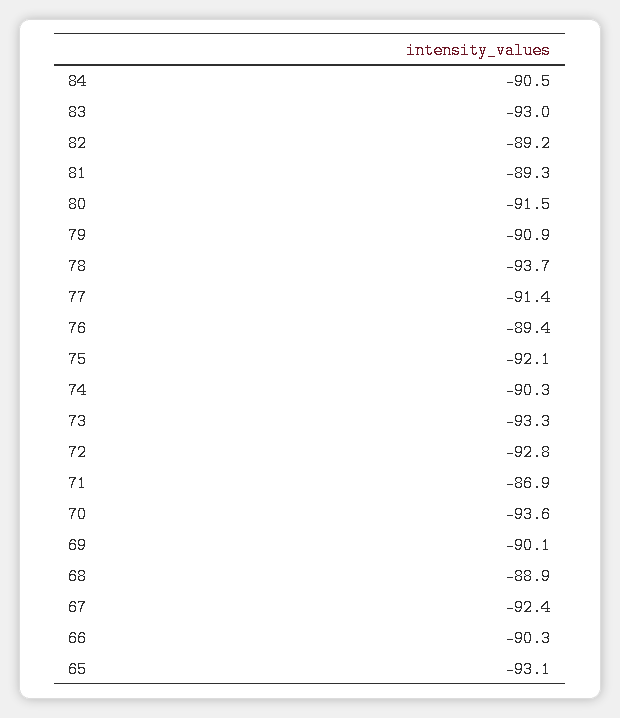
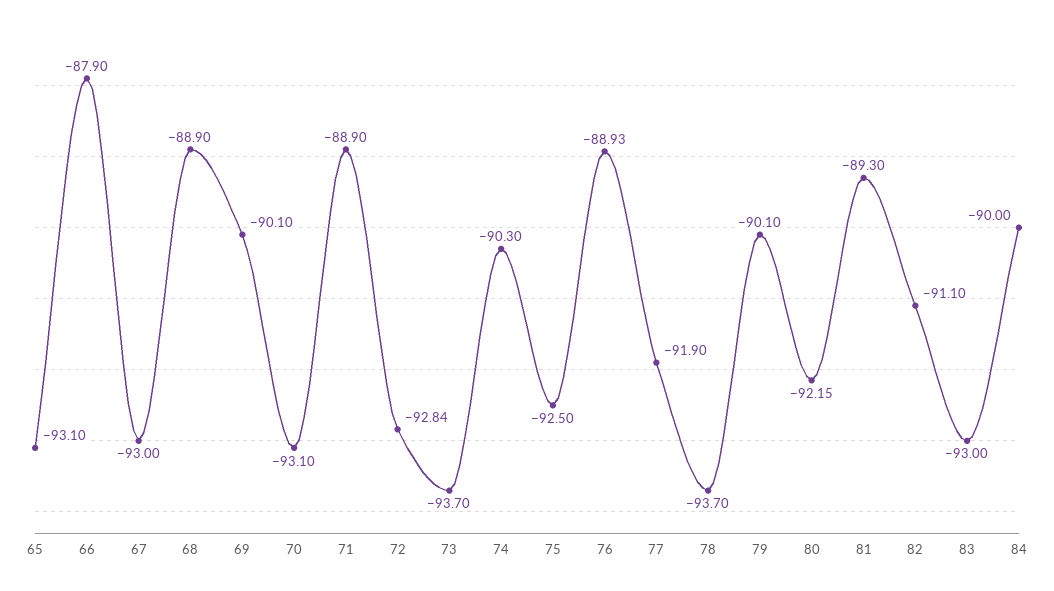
  {
-   "84": -90.5,
+   "84": -90,
    "83": -93,
-   "82": -89.2,
+   "82": -91.1,
    "81": -89.3,
-   "80": -91.5,
+   "80": -92.15,
-   "79": -90.9,
+   "79": -90.1,
    "78": -93.7,
-   "77": -91.4,
+   "77": -91.9,
-   "76": -89.4,
+   "76": -88.93,
-   "75": -92.1,
+   "75": -92.5,
    "74": -90.3,
-   "73": -93.3,
+   "73": -93.7,
    "72": -92.84,
-   "71": -86.9,
+   "71": -88.9,
-   "70": -93.6,
+   "70": -93.1,
    "69": -90.1,
    "68": -88.9,
-   "67": -92.4,
+   "67": -93,
-   "66": -90.3,
+   "66": -87.9,
    "65": -93.1
  }

